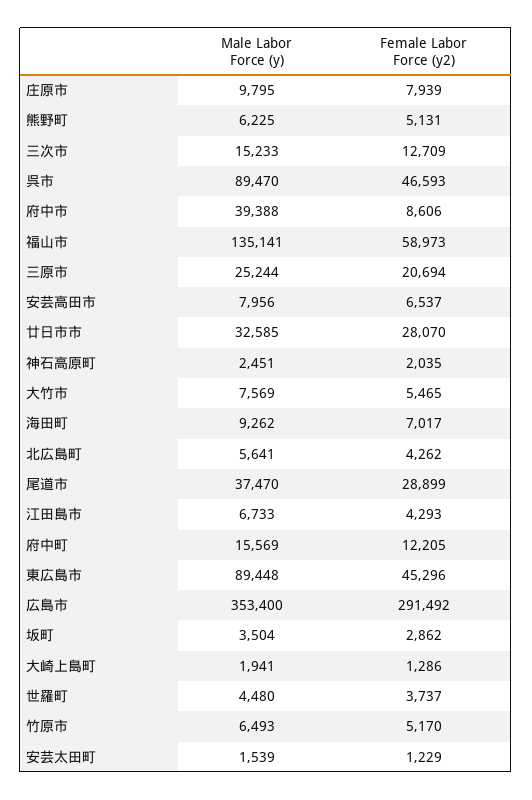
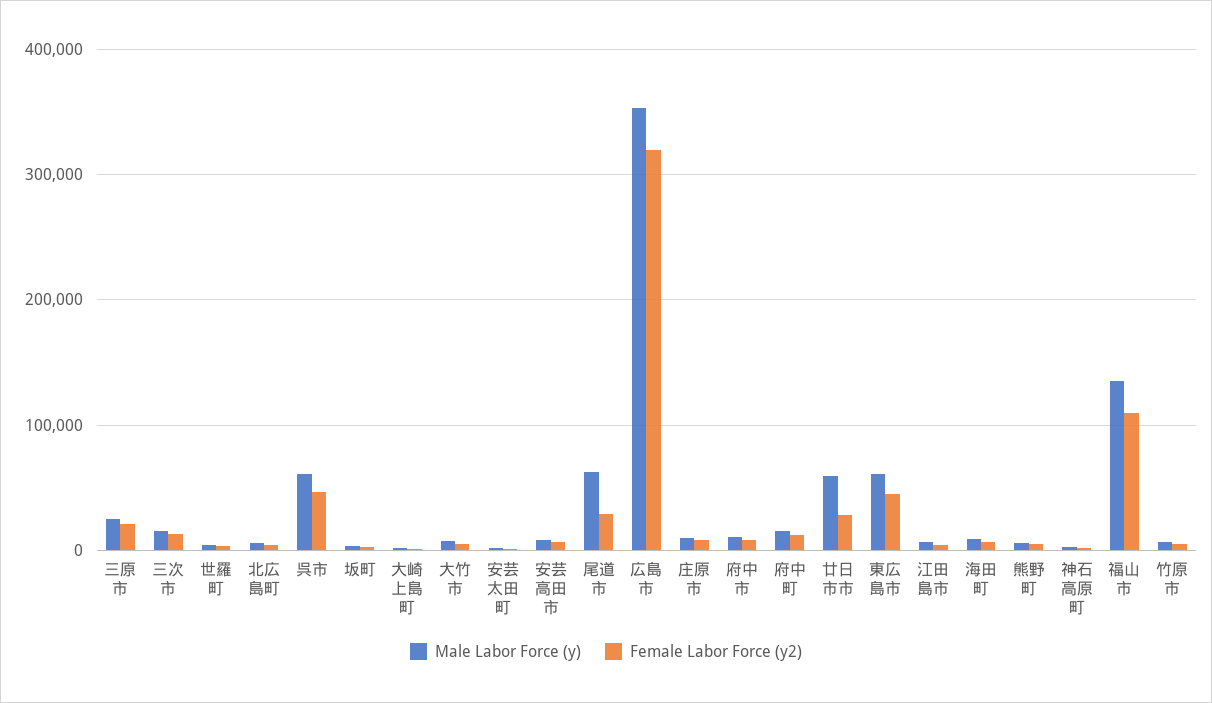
  {
    "Male Labor Force (y)": {
      "庄原市": 9795,
      "熊野町": 6225,
      "三次市": 15233,
-     "呉市": 89470,
+     "呉市": 60000,
-     "府中市": 39388,
+     "府中市": 10000,
      "福山市": 135141,
      "三原市": 25244,
      "安芸高田市": 7956,
-     "廿日市市": 32585,
+     "廿日市市": 60000,
      "神石高原町": 2451,
      "大竹市": 7569,
      "海田町": 9262,
      "北広島町": 5641,
-     "尾道市": 37470,
+     "尾道市": 60000,
      "江田島市": 6733,
      "府中町": 15569,
-     "東広島市": 89448,
+     "東広島市": 60000,
      "広島市": 353400,
      "坂町": 3504,
      "大崎上島町": 1941,
      "世羅町": 4480,
      "竹原市": 6493,
      "安芸太田町": 1539
    },
    "Female Labor Force (y2)": {
      "庄原市": 7939,
      "熊野町": 5131,
      "三次市": 12709,
      "呉市": 46593,
      "府中市": 8606,
-     "福山市": 58973,
+     "福山市": 110000,
      "三原市": 20694,
      "安芸高田市": 6537,
      "廿日市市": 28070,
      "神石高原町": 2035,
      "大竹市": 5465,
      "海田町": 7017,
      "北広島町": 4262,
      "尾道市": 28899,
      "江田島市": 4293,
      "府中町": 12205,
      "東広島市": 45296,
-     "広島市": 291492,
+     "広島市": 320000,
      "坂町": 2862,
      "大崎上島町": 1286,
      "世羅町": 3737,
      "竹原市": 5170,
      "安芸太田町": 1229
    }
  }

